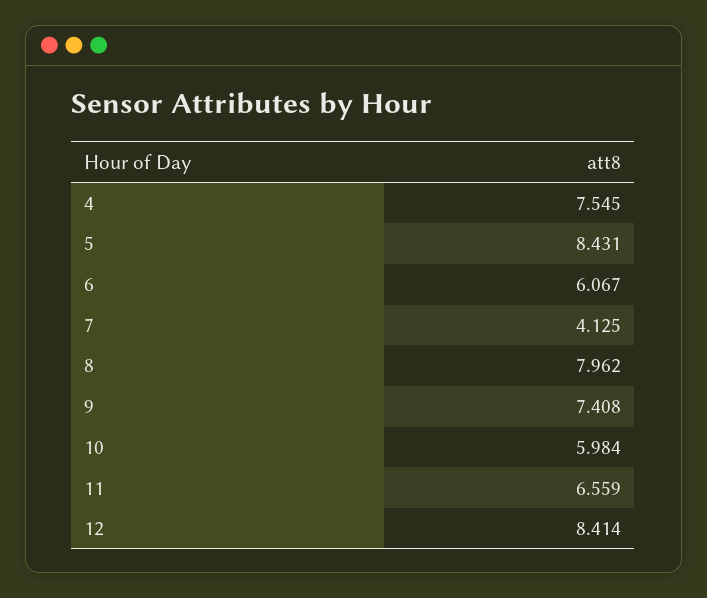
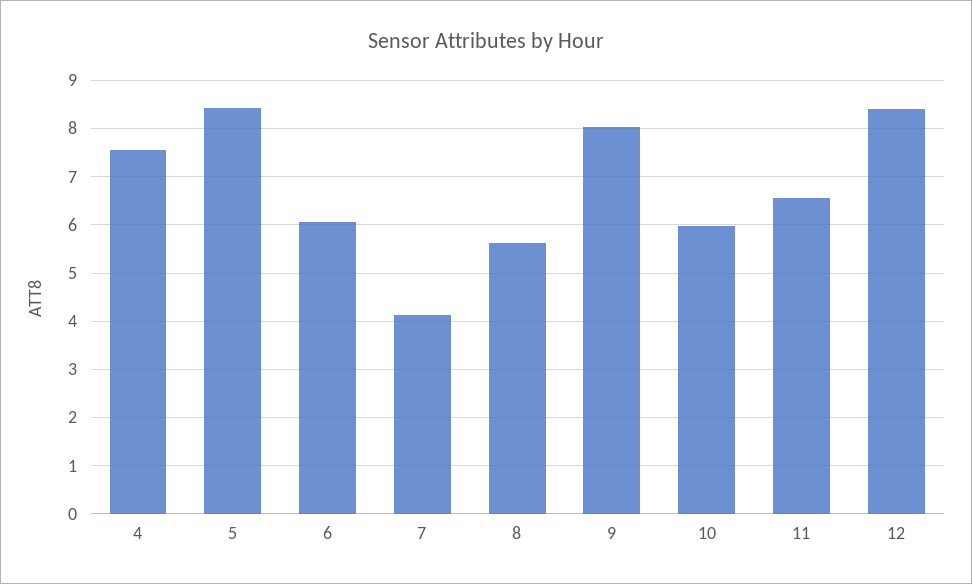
  {
    "4": 7.545,
    "5": 8.431,
    "6": 6.067,
    "7": 4.125,
-   "8": 7.962,
+   "8": 5.6,
-   "9": 7.408,
+   "9": 8,
    "10": 5.984,
    "11": 6.559,
    "12": 8.414
  }

